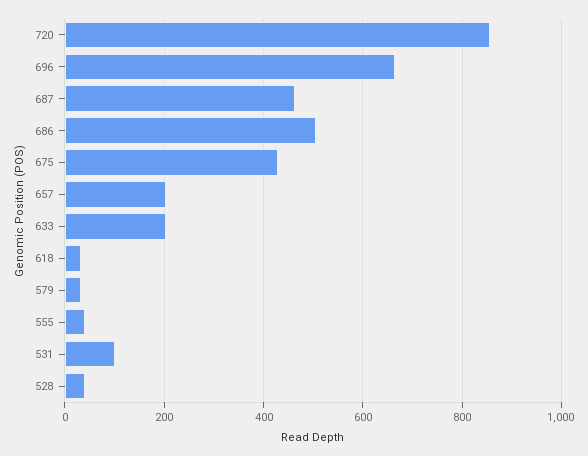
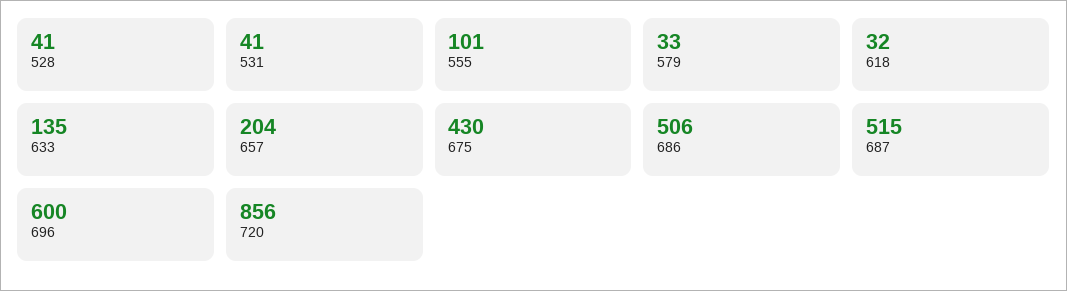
  {
    "720": 856,
-   "696": 660,
+   "696": 600,
-   "687": 460,
+   "687": 515,
    "686": 506,
    "675": 430,
    "657": 204,
-   "633": 200,
+   "633": 135,
    "618": 32,
    "579": 33,
-   "555": 40,
+   "555": 101,
-   "531": 100,
+   "531": 41,
    "528": 41
  }

